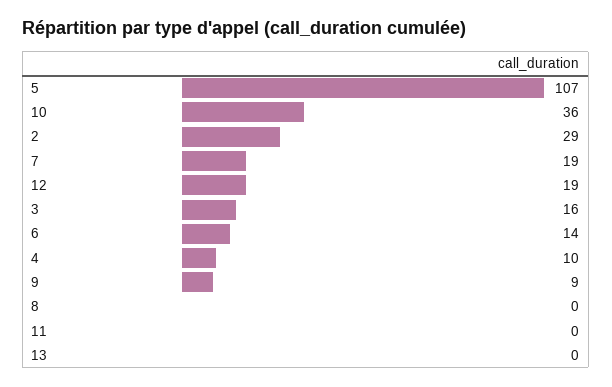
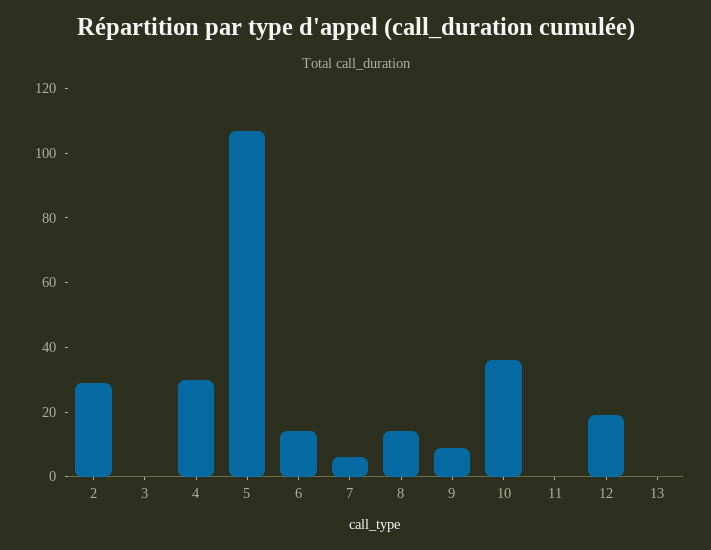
  {
    "5": 107,
    "10": 36,
    "2": 29,
-   "7": 19,
+   "7": 5,
    "12": 19,
-   "3": 16,
+   "3": 0,
    "6": 14,
-   "4": 10,
+   "4": 30,
    "9": 9,
-   "8": 0,
+   "8": 15,
    "11": 0,
    "13": 0
  }

